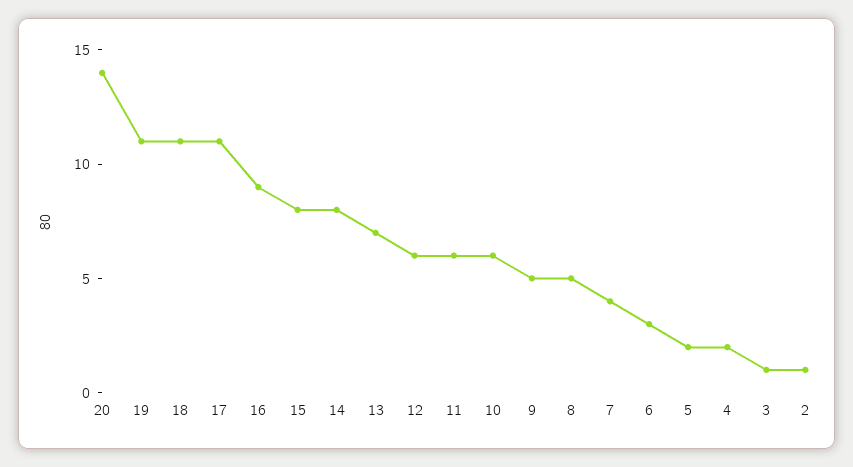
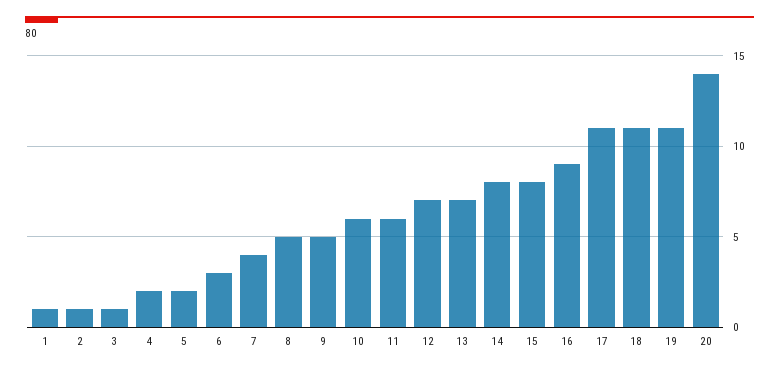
  {
    "20": 14,
    "19": 11,
    "18": 11,
    "17": 11,
    "16": 9,
    "15": 8,
    "14": 8,
    "13": 7,
-   "12": 6,
+   "12": 7,
    "11": 6,
    "10": 6,
    "9": 5,
    "8": 5,
    "7": 4,
    "6": 3,
    "5": 2,
    "4": 2,
    "3": 1,
-   "2": 1
+   "2": 1,
+   "1": 1
  }

